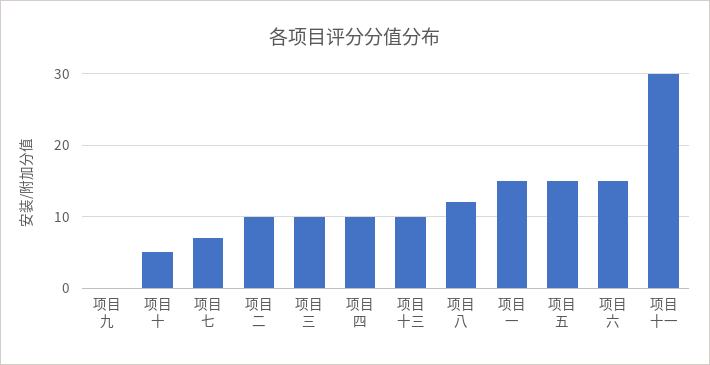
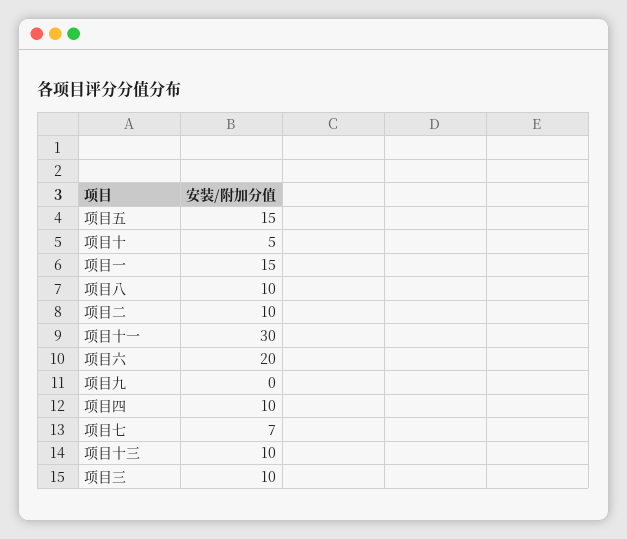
  {
    "项目九": 0,
    "项目十": 5,
    "项目七": 7,
    "项目二": 10,
    "项目三": 10,
    "项目四": 10,
    "项目十三": 10,
-   "项目八": 12,
+   "项目八": 10,
    "项目一": 15,
    "项目五": 15,
-   "项目六": 15,
+   "项目六": 20,
    "项目十一": 30
  }

